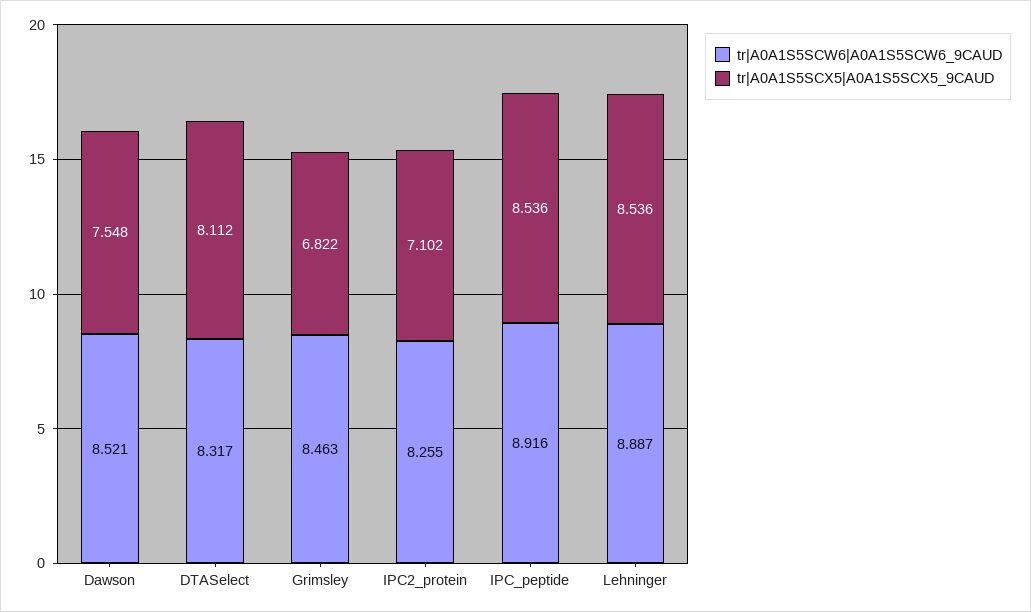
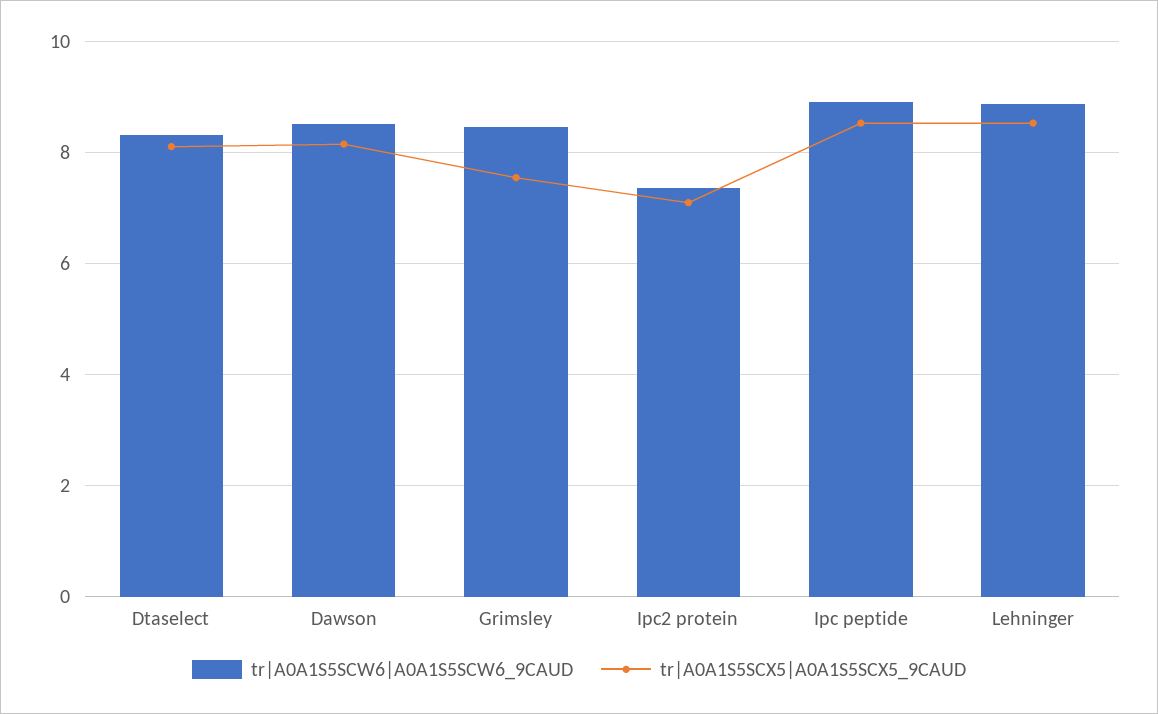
  {
    "tr|A0A1S5SCW6|A0A1S5SCW6_9CAUD": {
      "Dawson": 8.521,
      "DTASelect": 8.317,
      "Grimsley": 8.463,
-     "IPC2_protein": 8.255,
+     "IPC2_protein": 7.4,
      "IPC_peptide": 8.916,
      "Lehninger": 8.887
    },
    "tr|A0A1S5SCX5|A0A1S5SCX5_9CAUD": {
-     "Dawson": 7.548,
+     "Dawson": 8.2,
      "DTASelect": 8.112,
-     "Grimsley": 6.822,
+     "Grimsley": 7.6,
      "IPC2_protein": 7.102,
      "IPC_peptide": 8.536,
      "Lehninger": 8.536
    }
  }

